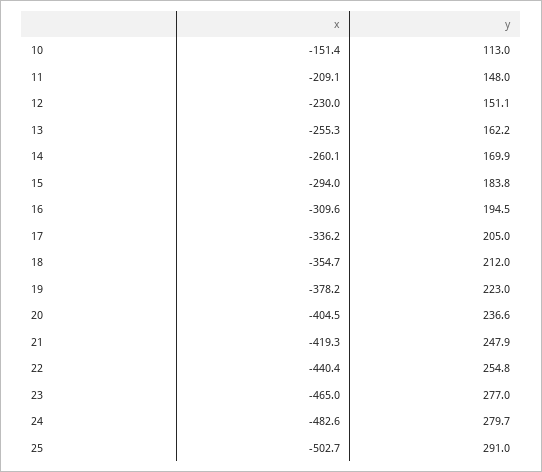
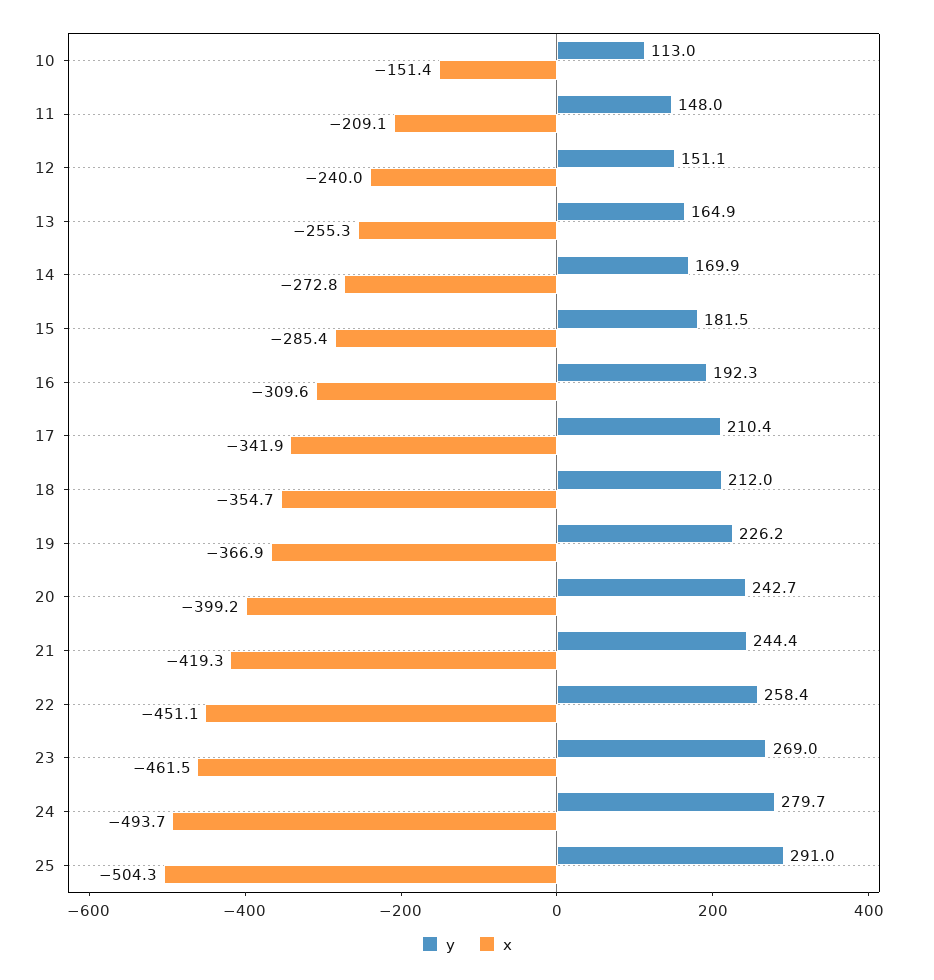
  {
    "x": {
      "10": -151.4,
      "11": -209.1,
-     "12": -230,
+     "12": -240,
      "13": -255.3,
-     "14": -260.1,
+     "14": -272.8,
-     "15": -294,
+     "15": -285.4,
      "16": -309.6,
-     "17": -336.2,
+     "17": -341.9,
      "18": -354.7,
-     "19": -378.2,
+     "19": -366.9,
-     "20": -404.5,
+     "20": -399.2,
      "21": -419.3,
-     "22": -440.4,
+     "22": -451.1,
-     "23": -465,
+     "23": -461.5,
-     "24": -482.6,
+     "24": -493.7,
-     "25": -502.7
+     "25": -504.3
    },
    "y": {
      "10": 113,
      "11": 148,
      "12": 151.1,
-     "13": 162.2,
+     "13": 164.9,
      "14": 169.9,
-     "15": 183.8,
+     "15": 181.5,
-     "16": 194.5,
+     "16": 192.3,
-     "17": 205,
+     "17": 210.4,
      "18": 212,
-     "19": 223,
+     "19": 226.2,
-     "20": 236.6,
+     "20": 242.7,
-     "21": 247.9,
+     "21": 244.4,
-     "22": 254.8,
+     "22": 258.4,
-     "23": 277,
+     "23": 269,
      "24": 279.7,
      "25": 291
    }
  }

